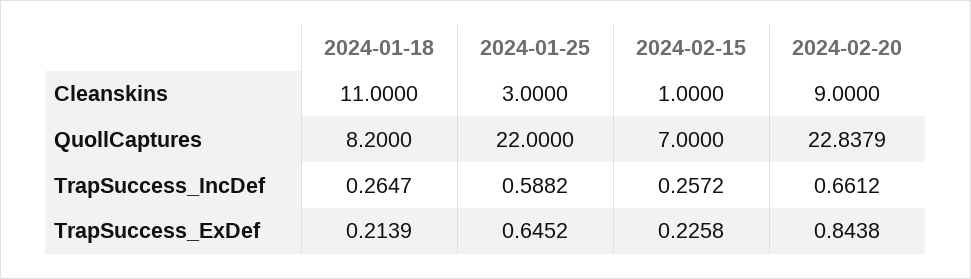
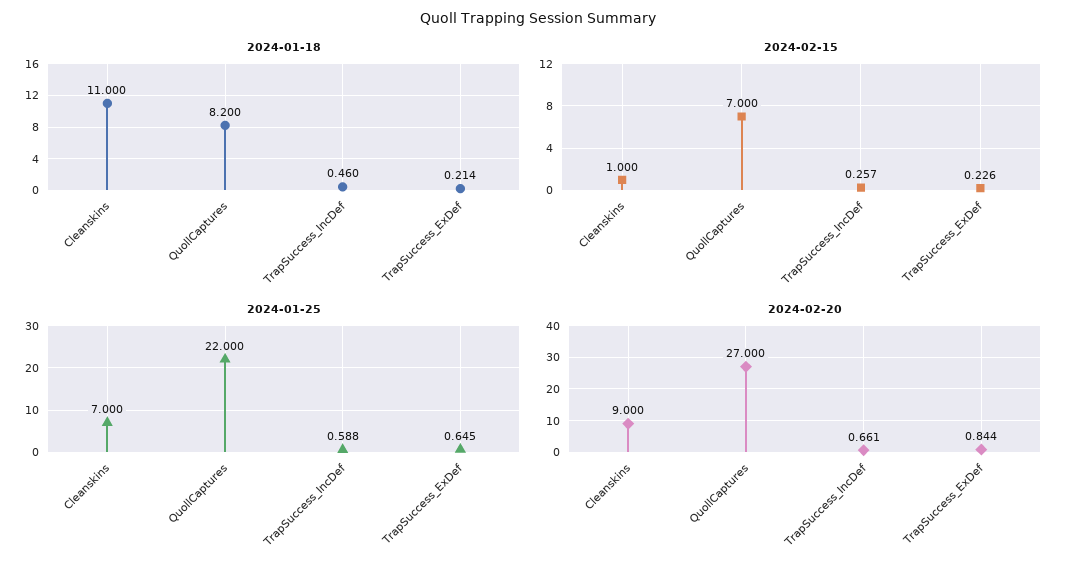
  {
    "2024-01-18": {
      "Cleanskins": 11,
      "QuollCaptures": 8.2,
-     "TrapSuccess_IncDef": 0.2647,
+     "TrapSuccess_IncDef": 0.46,
      "TrapSuccess_ExDef": 0.2139
    },
    "2024-01-25": {
-     "Cleanskins": 3,
+     "Cleanskins": 7,
      "QuollCaptures": 22,
      "TrapSuccess_IncDef": 0.5882,
      "TrapSuccess_ExDef": 0.6452
    },
    "2024-02-15": {
      "Cleanskins": 1,
      "QuollCaptures": 7,
      "TrapSuccess_IncDef": 0.2572,
      "TrapSuccess_ExDef": 0.2258
    },
    "2024-02-20": {
      "Cleanskins": 9,
-     "QuollCaptures": 22.8379,
+     "QuollCaptures": 27,
      "TrapSuccess_IncDef": 0.6612,
      "TrapSuccess_ExDef": 0.8438
    }
  }

